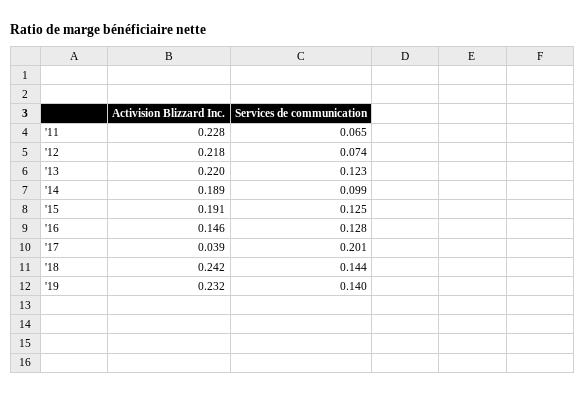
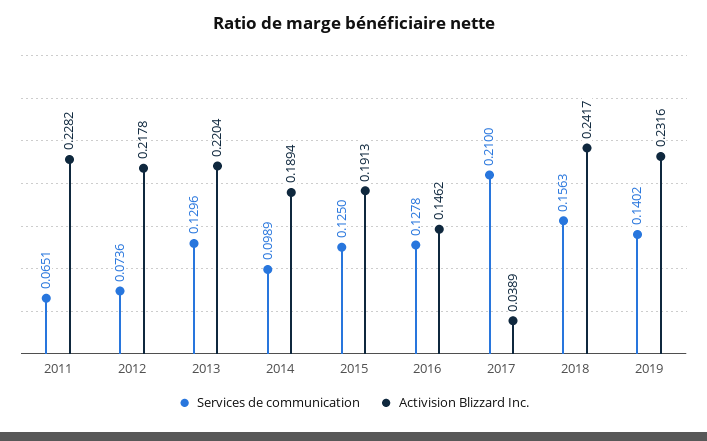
  {
    "Activision Blizzard Inc.": {
      "'11": 0.2282,
      "'12": 0.2178,
      "'13": 0.2204,
      "'14": 0.1894,
      "'15": 0.1913,
      "'16": 0.1462,
      "'17": 0.0389,
      "'18": 0.2417,
      "'19": 0.2316
    },
    "Services de communication": {
      "'11": 0.0651,
      "'12": 0.0736,
-     "'13": 0.123,
+     "'13": 0.1296,
      "'14": 0.0989,
      "'15": 0.125,
      "'16": 0.1278,
-     "'17": 0.201,
+     "'17": 0.21,
-     "'18": 0.144,
+     "'18": 0.1563,
      "'19": 0.1402
    }
  }

